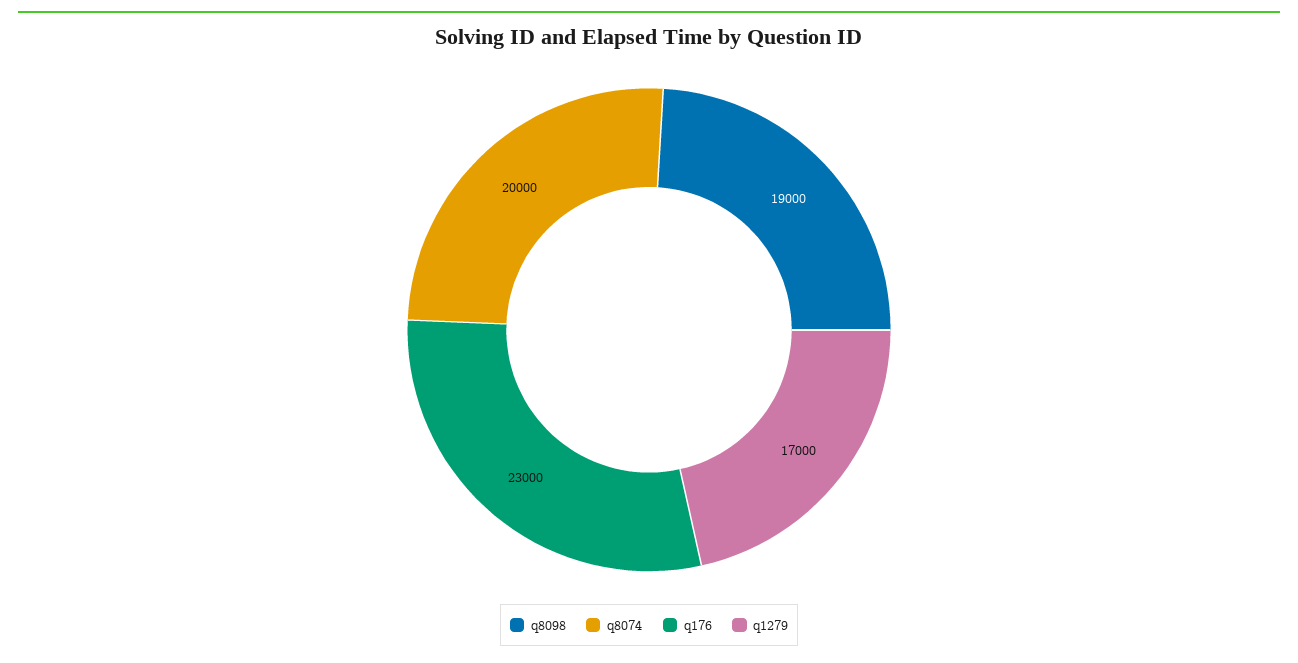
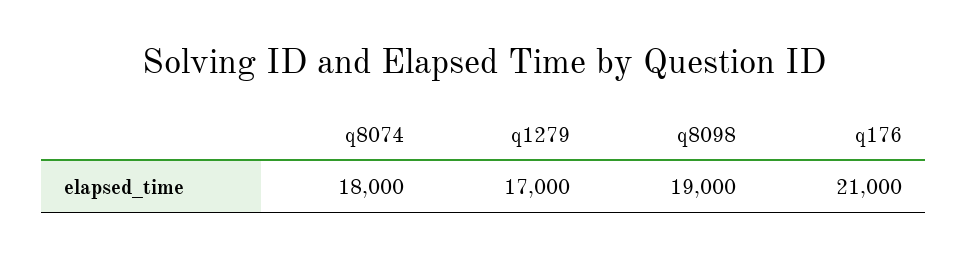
  {
    "q8098": 19000,
-   "q8074": 20000,
+   "q8074": 18000,
-   "q176": 23000,
+   "q176": 21000,
    "q1279": 17000
  }

